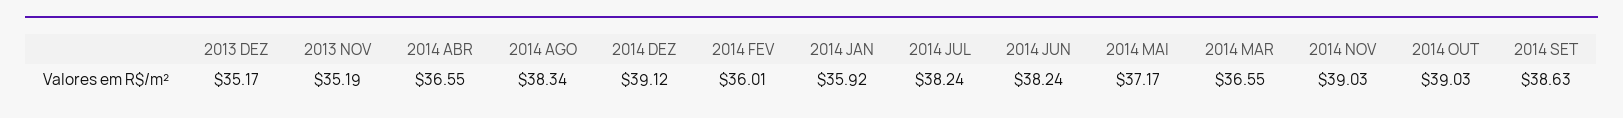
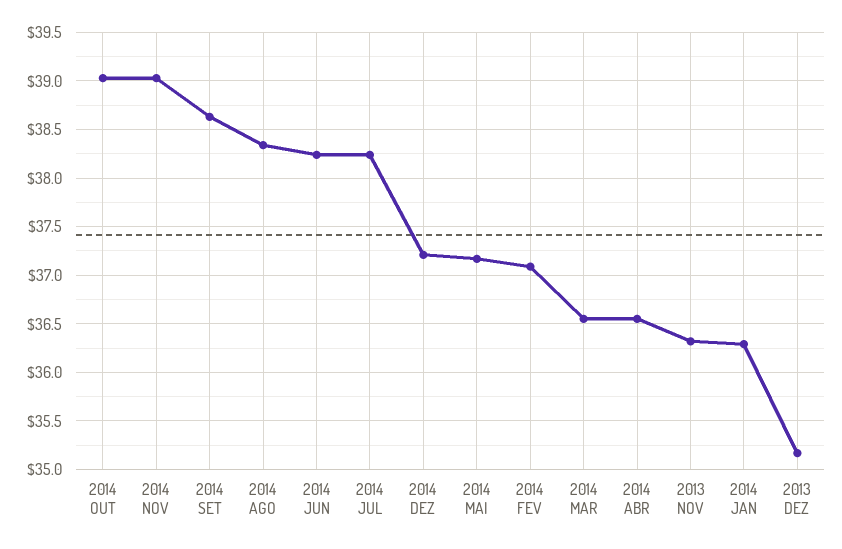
  {
    "2013 DEZ": 35.17,
-   "2013 NOV": 35.19,
+   "2013 NOV": 36.3,
    "2014 ABR": 36.55,
    "2014 AGO": 38.34,
-   "2014 DEZ": 39.12,
+   "2014 DEZ": 37.2,
-   "2014 FEV": 36.01,
+   "2014 FEV": 37.1,
-   "2014 JAN": 35.92,
+   "2014 JAN": 36.3,
    "2014 JUL": 38.24,
    "2014 JUN": 38.24,
    "2014 MAI": 37.17,
    "2014 MAR": 36.55,
    "2014 NOV": 39.03,
    "2014 OUT": 39.03,
    "2014 SET": 38.63
  }

